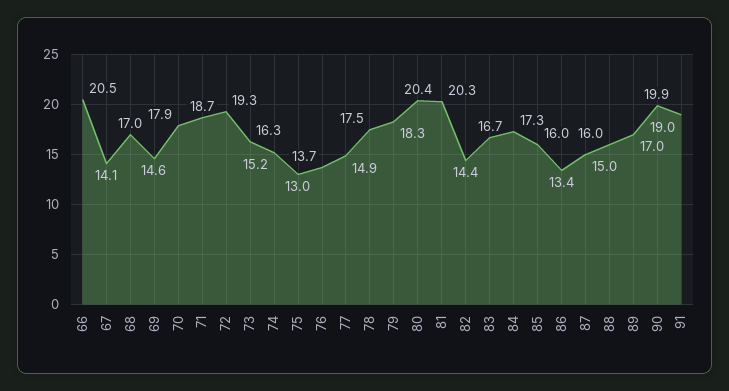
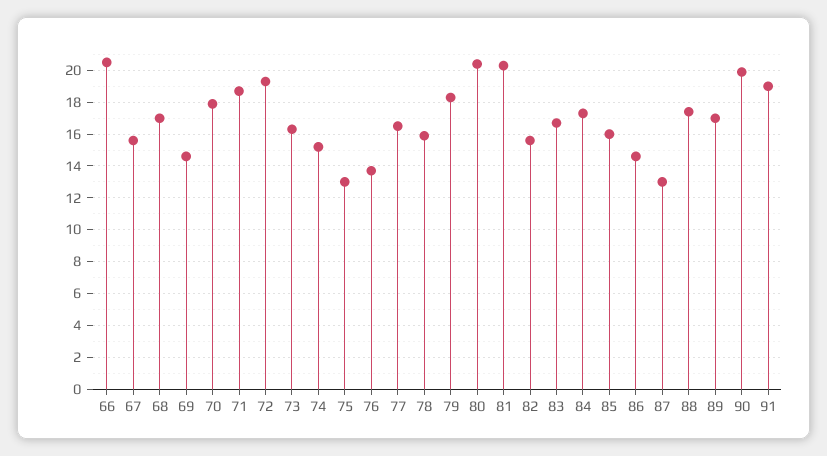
  {
    "66": 20.5,
-   "67": 14.1,
+   "67": 15.5,
    "68": 17,
    "69": 14.6,
    "70": 17.9,
    "71": 18.7,
    "72": 19.3,
    "73": 16.3,
    "74": 15.2,
    "75": 13,
    "76": 13.7,
-   "77": 14.9,
+   "77": 16.5,
-   "78": 17.5,
+   "78": 16,
    "79": 18.3,
    "80": 20.4,
    "81": 20.3,
-   "82": 14.4,
+   "82": 15.5,
    "83": 16.7,
    "84": 17.3,
    "85": 16,
-   "86": 13.4,
+   "86": 14.5,
-   "87": 15,
+   "87": 13,
-   "88": 16,
+   "88": 17.5,
    "89": 17,
    "90": 19.9,
    "91": 19
  }

